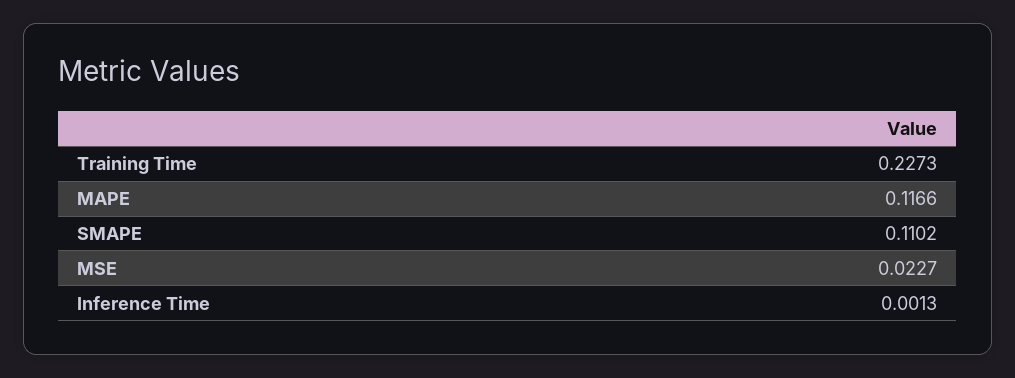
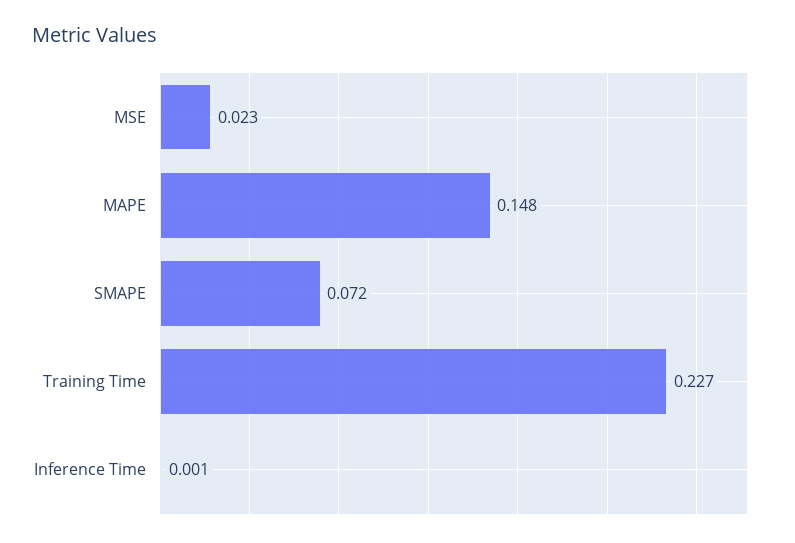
  {
    "Training Time": 0.2273,
-   "MAPE": 0.1166,
+   "MAPE": 0.148,
-   "SMAPE": 0.1102,
+   "SMAPE": 0.072,
    "MSE": 0.0227,
    "Inference Time": 0.0013
  }

